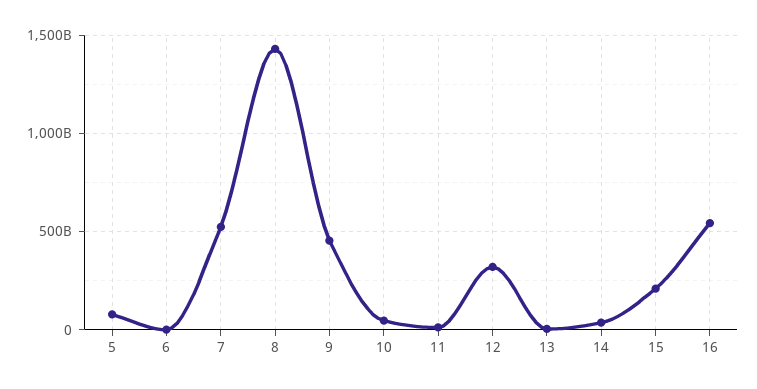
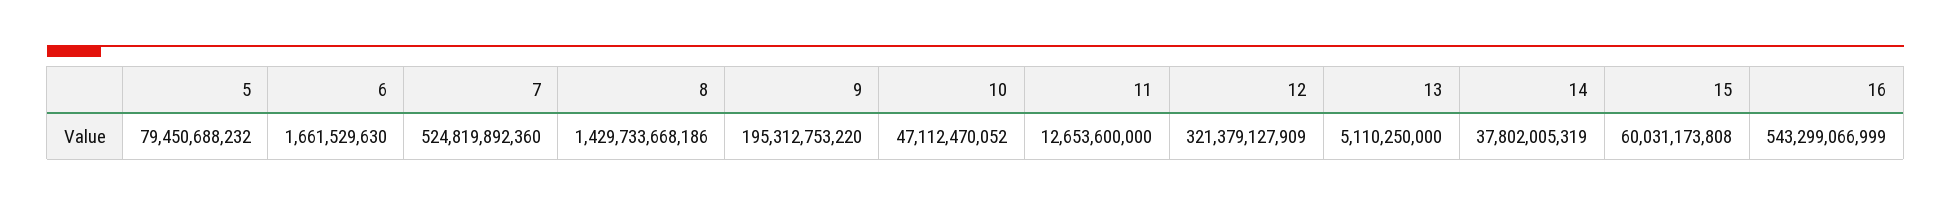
  {
    "5": 79450688232,
    "6": 1661529630,
    "7": 524819892360,
    "8": 1429733668186,
-   "9": 450000000000,
+   "9": 195312753220,
    "10": 47112470052,
    "11": 12653600000,
    "12": 321379127909,
    "13": 5110250000,
    "14": 37802005319,
-   "15": 200000000000,
+   "15": 60031173808,
    "16": 543299066999
  }

